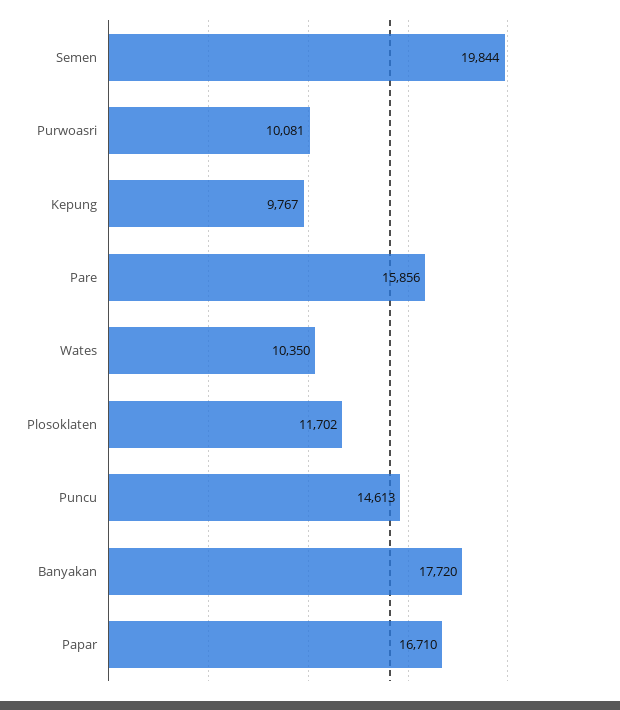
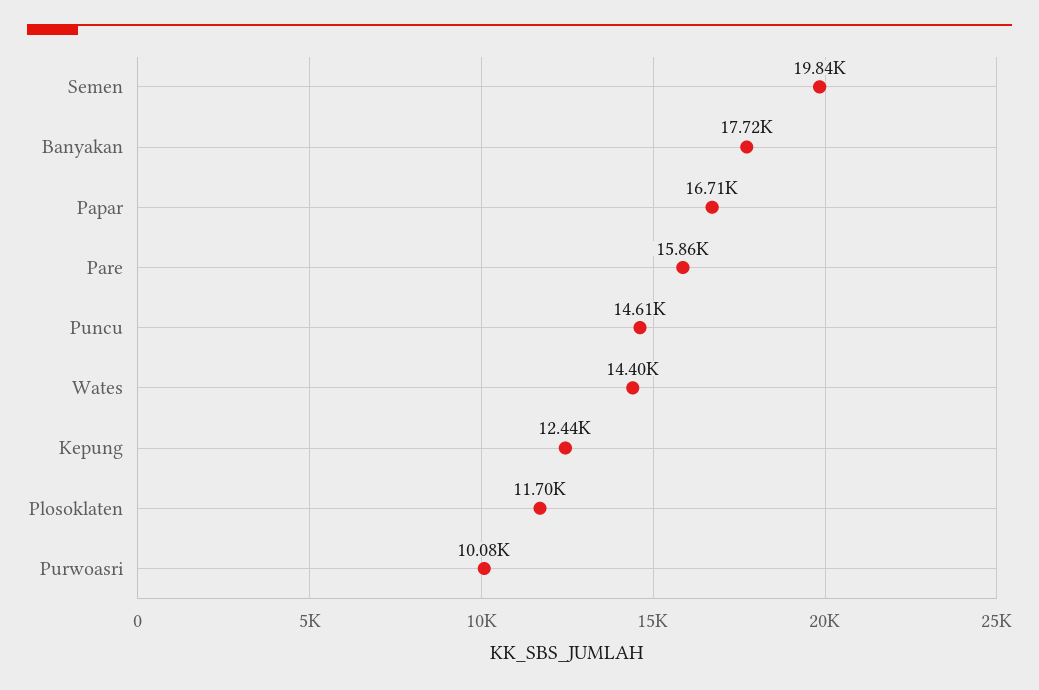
  {
    "Semen": 19844,
    "Purwoasri": 10081,
-   "Kepung": 9767,
+   "Kepung": 12440,
    "Pare": 15856,
-   "Wates": 10350,
+   "Wates": 14400,
    "Plosoklaten": 11702,
    "Puncu": 14613,
    "Banyakan": 17720,
    "Papar": 16710
  }

